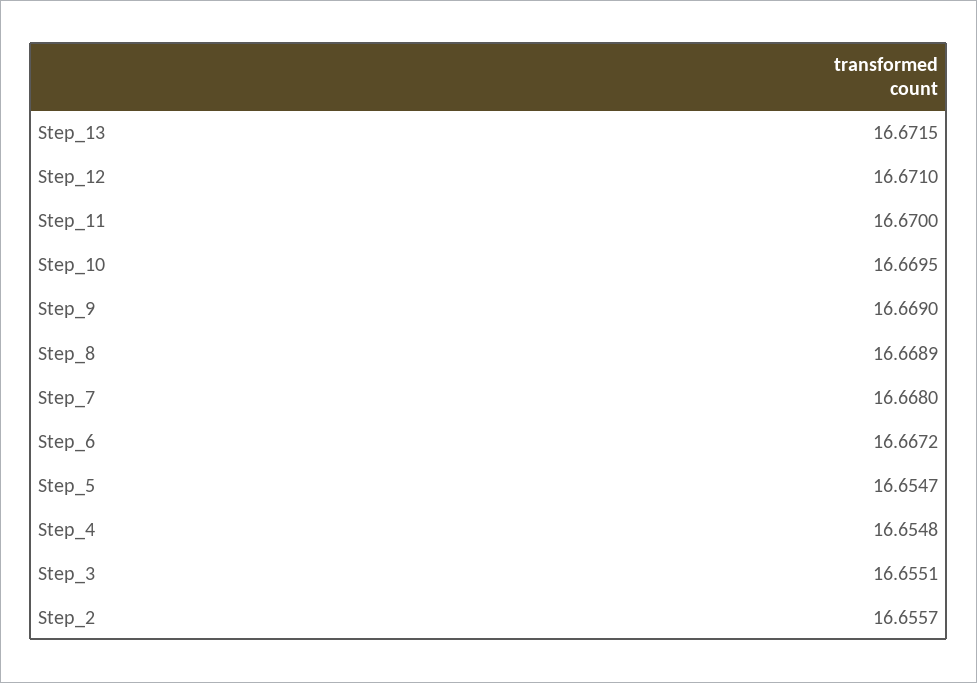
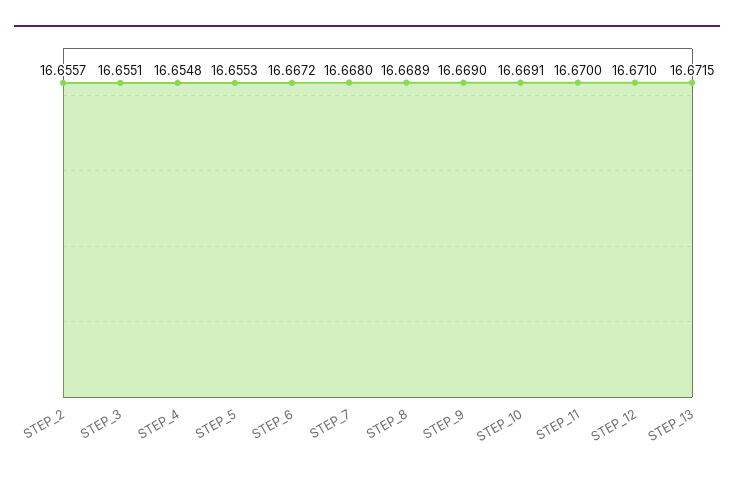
  {
    "Step_13": 16.6715,
    "Step_12": 16.671,
    "Step_11": 16.67,
-   "Step_10": 16.6695,
+   "Step_10": 16.6691,
    "Step_9": 16.669,
    "Step_8": 16.6689,
    "Step_7": 16.668,
    "Step_6": 16.6672,
-   "Step_5": 16.6547,
+   "Step_5": 16.6553,
    "Step_4": 16.6548,
    "Step_3": 16.6551,
    "Step_2": 16.6557
  }

